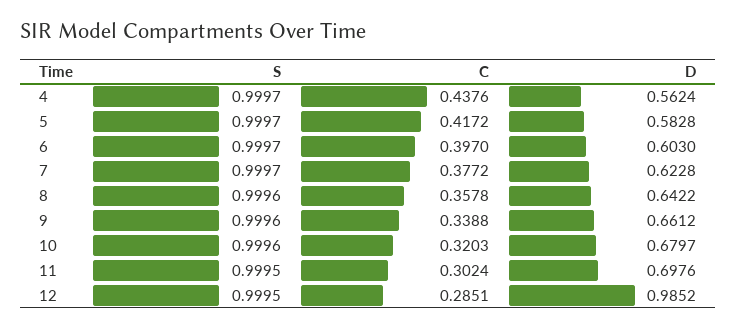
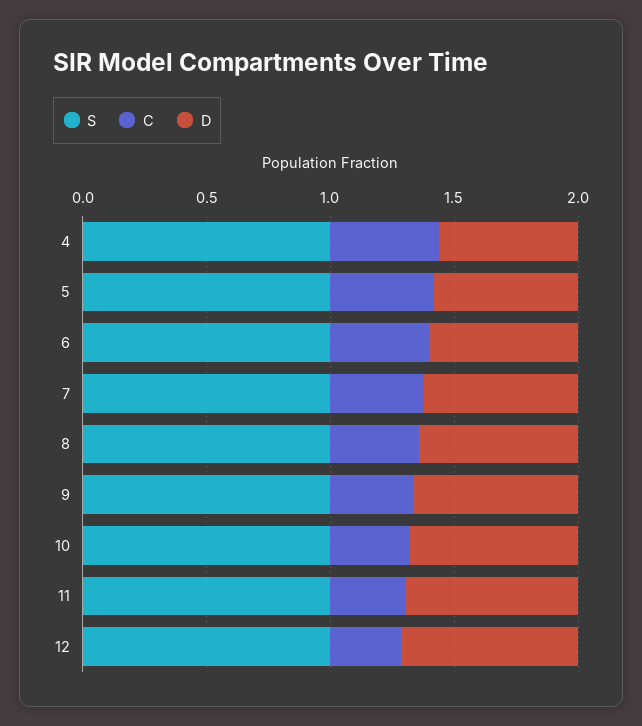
  {
    "S": {
      "4": 0.9997,
      "5": 0.9997,
      "6": 0.9997,
      "7": 0.9997,
      "8": 0.9996,
      "9": 0.9996,
      "10": 0.9996,
      "11": 0.9995,
      "12": 0.9995
    },
    "C": {
      "4": 0.4376,
      "5": 0.4172,
      "6": 0.397,
      "7": 0.3772,
      "8": 0.3578,
      "9": 0.3388,
      "10": 0.3203,
      "11": 0.3024,
      "12": 0.2851
    },
    "D": {
      "4": 0.5624,
      "5": 0.5828,
      "6": 0.603,
      "7": 0.6228,
      "8": 0.6422,
      "9": 0.6612,
      "10": 0.6797,
      "11": 0.6976,
-     "12": 0.9852
+     "12": 0.7
    }
  }

